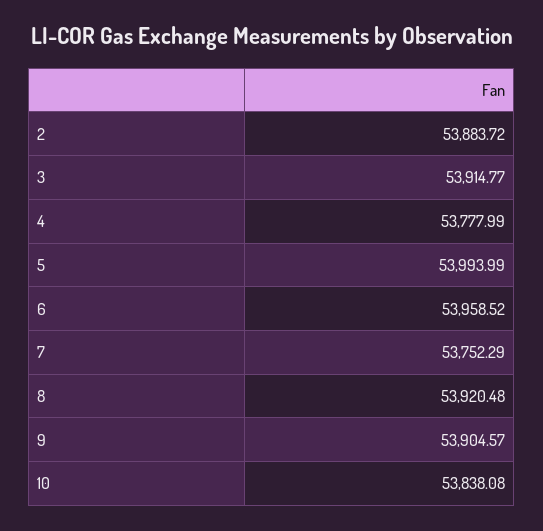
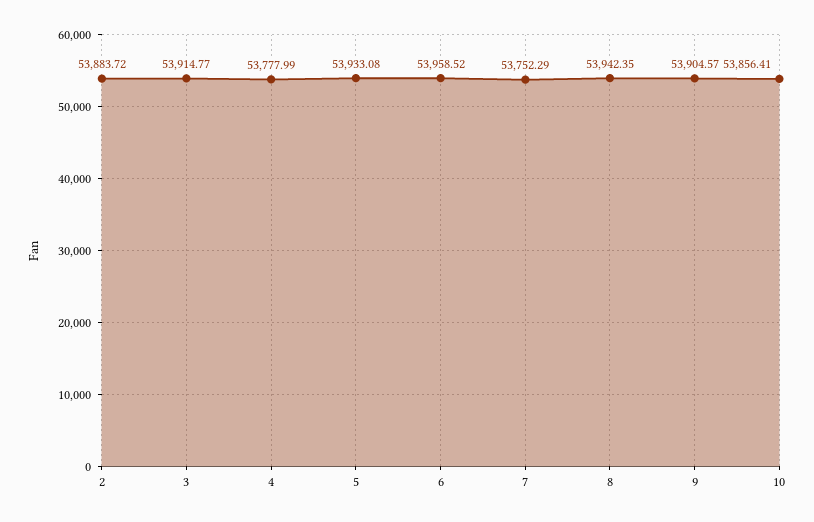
  {
    "2": 53883.72,
    "3": 53914.77,
    "4": 53777.99,
-   "5": 53993.99,
+   "5": 53933.08,
    "6": 53958.52,
    "7": 53752.29,
-   "8": 53920.48,
+   "8": 53942.35,
    "9": 53904.57,
-   "10": 53838.08
+   "10": 53856.41
  }

